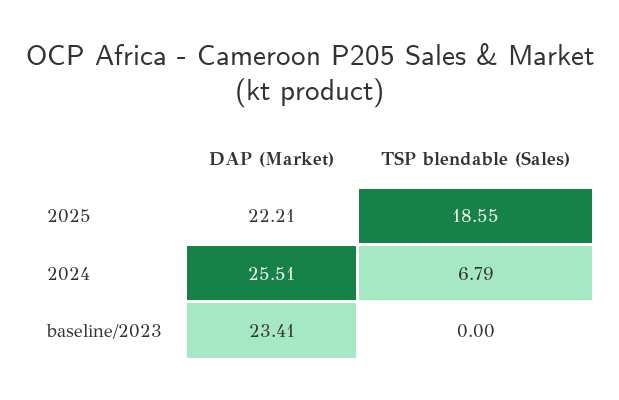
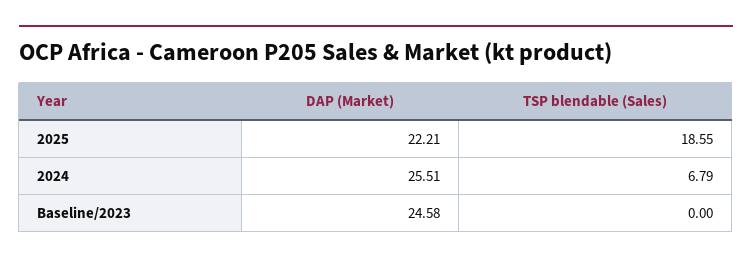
  {
    "DAP (Market)": {
      "2025": 22.21,
      "2024": 25.51,
-     "baseline/2023": 23.41
+     "baseline/2023": 24.58
    },
    "TSP blendable (Sales)": {
      "2025": 18.55,
      "2024": 6.79,
      "baseline/2023": 0
    }
  }

